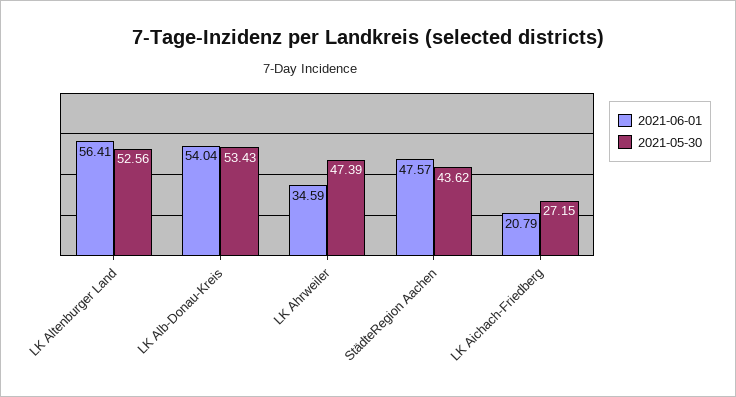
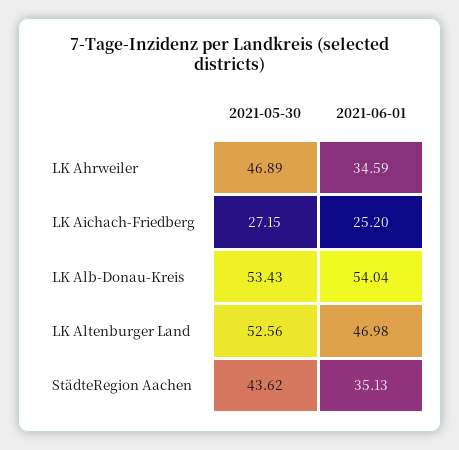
  {
    "2021-06-01": {
-     "LK Altenburger Land": 56.41,
+     "LK Altenburger Land": 46.98,
      "LK Alb-Donau-Kreis": 54.04,
      "LK Ahrweiler": 34.59,
-     "StädteRegion Aachen": 47.57,
+     "StädteRegion Aachen": 35.13,
-     "LK Aichach-Friedberg": 20.79
+     "LK Aichach-Friedberg": 25.2
    },
    "2021-05-30": {
      "LK Altenburger Land": 52.56,
      "LK Alb-Donau-Kreis": 53.43,
-     "LK Ahrweiler": 47.39,
+     "LK Ahrweiler": 46.89,
      "StädteRegion Aachen": 43.62,
      "LK Aichach-Friedberg": 27.15
    }
  }

